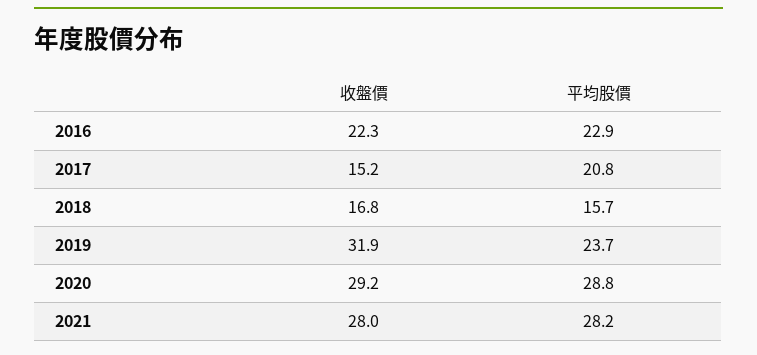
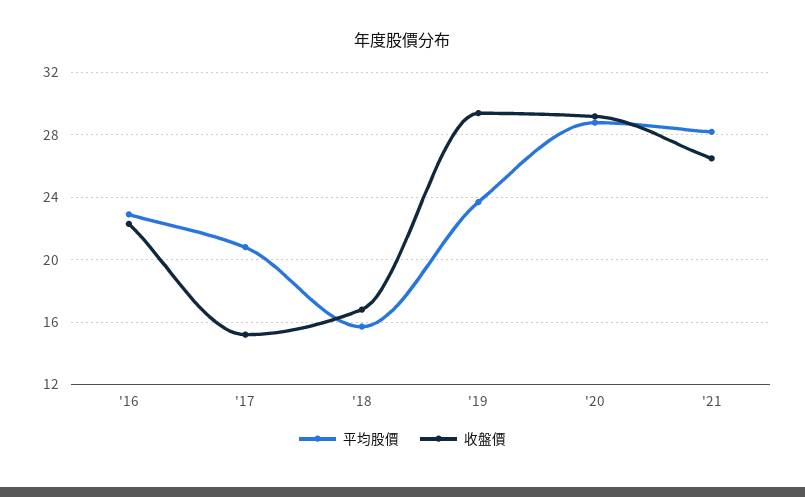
  {
    "收盤價": {
      "2016": 22.3,
      "2017": 15.2,
      "2018": 16.8,
-     "2019": 31.9,
+     "2019": 29.5,
      "2020": 29.2,
-     "2021": 28
+     "2021": 26.5
    },
    "平均股價": {
      "2016": 22.9,
      "2017": 20.8,
      "2018": 15.7,
      "2019": 23.7,
      "2020": 28.8,
      "2021": 28.2
    }
  }

